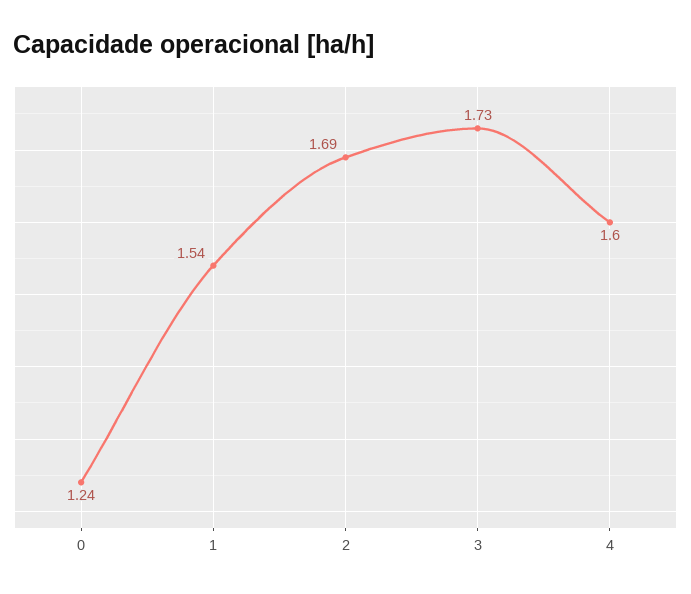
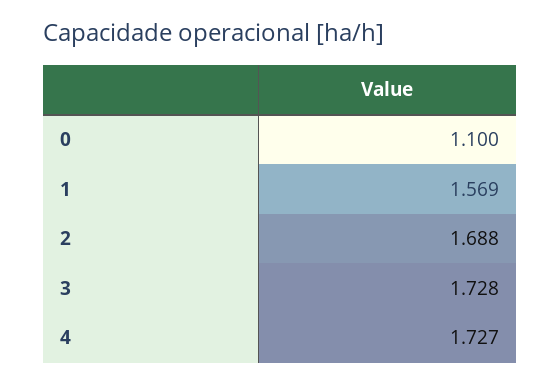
  {
-   "0": 1.24,
+   "0": 1.1,
-   "1": 1.54,
+   "1": 1.569,
    "2": 1.688,
    "3": 1.728,
-   "4": 1.6
+   "4": 1.727
  }

